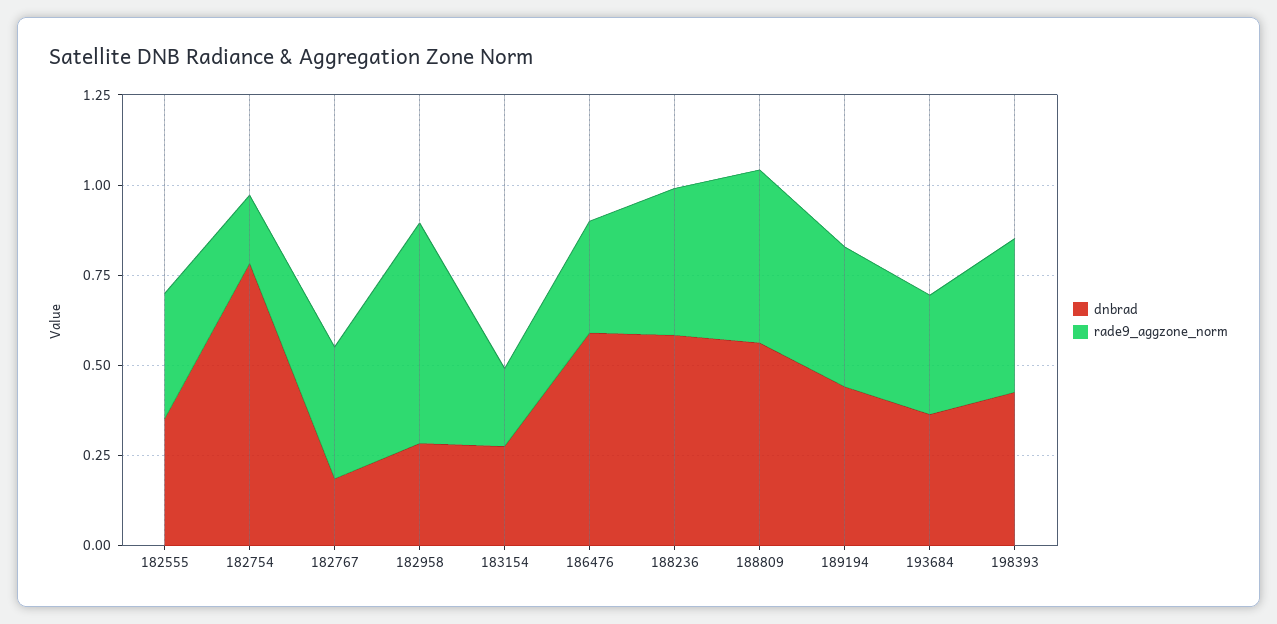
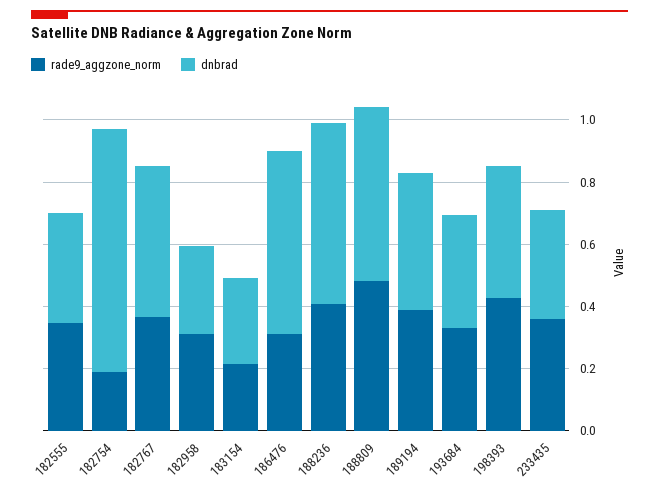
  {
    "dnbrad": {
      "182555": 0.35,
      "182754": 0.8,
-     "182767": 0.2,
+     "182767": 0.5,
      "182958": 0.3,
      "183154": 0.3,
      "186476": 0.6,
      "188236": 0.6,
      "188809": 0.55,
      "189194": 0.45,
      "193684": 0.35,
-     "198393": 0.45
+     "198393": 0.45,
+     "233435": 0.35
    },
    "rade9_aggzone_norm": {
      "182555": 0.35,
      "182754": 0.2,
      "182767": 0.35,
-     "182958": 0.6,
+     "182958": 0.3,
      "183154": 0.2,
      "186476": 0.3,
      "188236": 0.4,
      "188809": 0.5,
      "189194": 0.4,
      "193684": 0.35,
-     "198393": 0.45
+     "198393": 0.45,
+     "233435": 0.35
    }
  }

